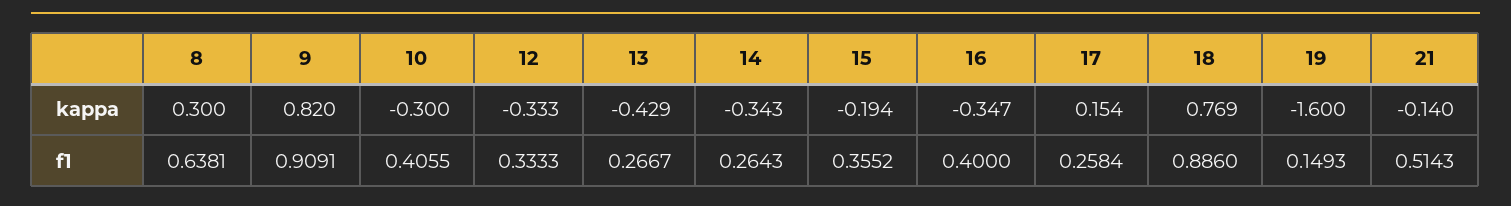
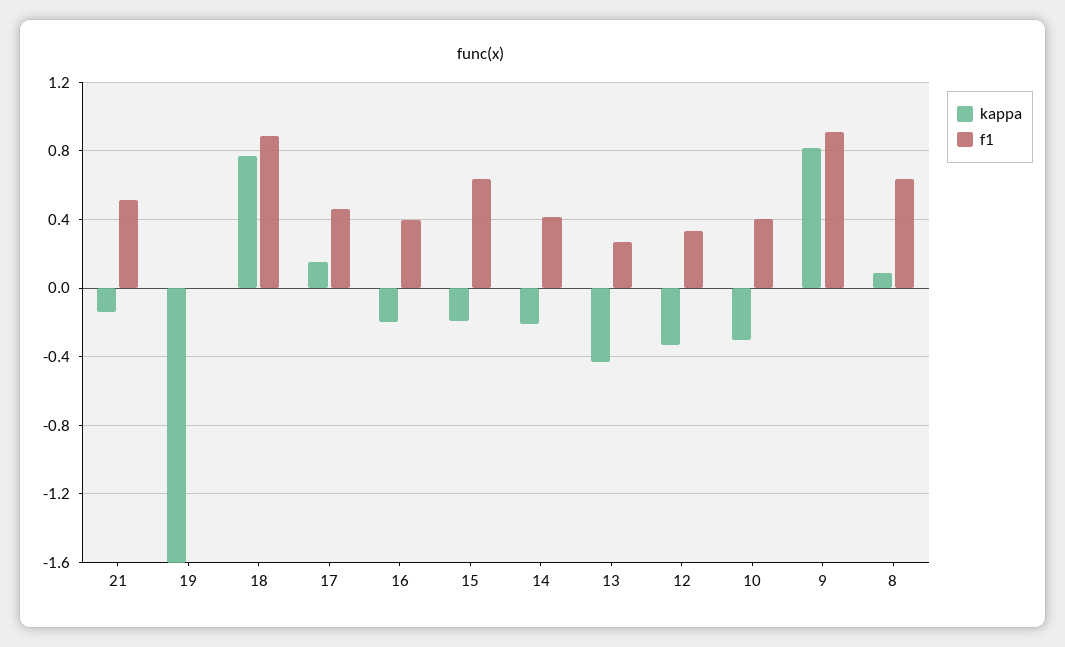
  {
    "kappa": {
-     "8": 0.3,
+     "8": 0.1,
      "9": 0.82,
      "10": -0.3,
      "12": -0.333,
      "13": -0.429,
-     "14": -0.343,
+     "14": -0.2,
      "15": -0.194,
-     "16": -0.347,
+     "16": -0.2,
      "17": 0.154,
      "18": 0.769,
      "19": -1.6,
      "21": -0.14
    },
    "f1": {
      "8": 0.6381,
      "9": 0.9091,
      "10": 0.4055,
      "12": 0.3333,
      "13": 0.2667,
-     "14": 0.2643,
+     "14": 0.4,
-     "15": 0.3552,
+     "15": 0.65,
      "16": 0.4,
-     "17": 0.2584,
+     "17": 0.45,
      "18": 0.886,
-     "19": 0.1493,
+     "19": 0,
      "21": 0.5143
    }
  }

